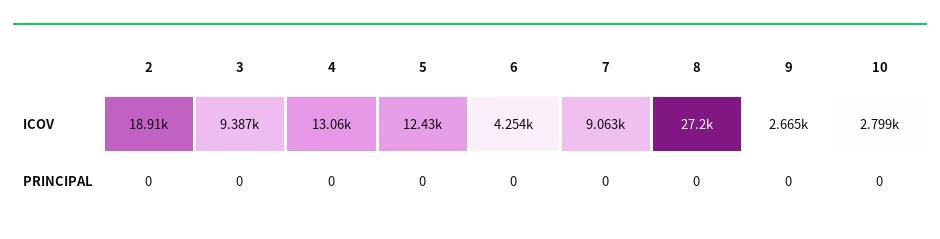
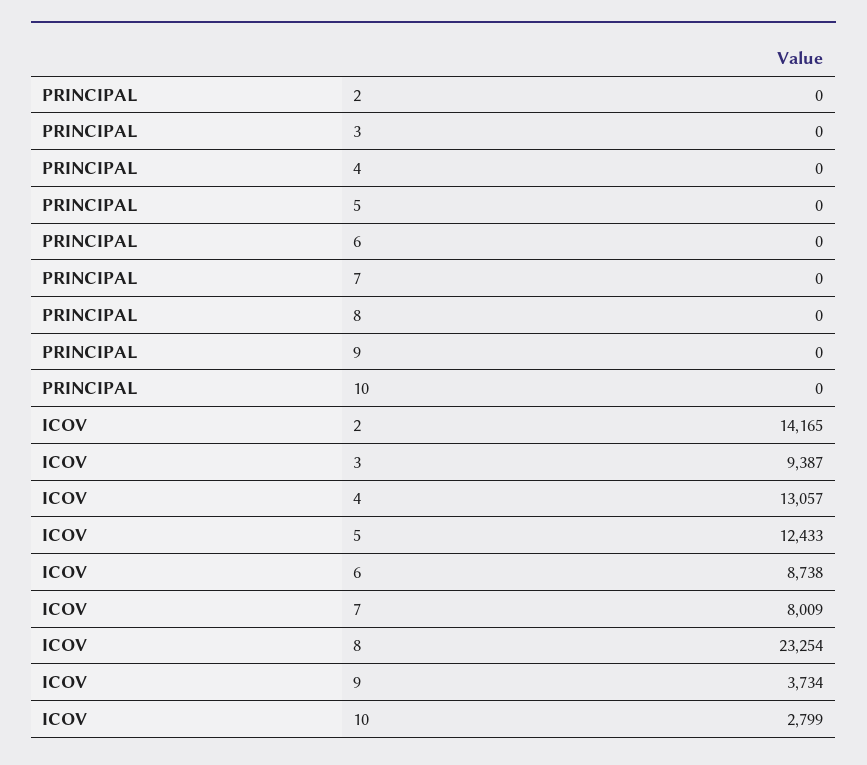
  {
    "2": {
-     "ICOV": 18910,
+     "ICOV": 14165,
      "PRINCIPAL": 0
    },
    "3": {
      "ICOV": 9387,
      "PRINCIPAL": 0
    },
    "4": {
      "ICOV": 13057,
      "PRINCIPAL": 0
    },
    "5": {
      "ICOV": 12433,
      "PRINCIPAL": 0
    },
    "6": {
-     "ICOV": 4254,
+     "ICOV": 8738,
      "PRINCIPAL": 0
    },
    "7": {
-     "ICOV": 9063,
+     "ICOV": 8009,
      "PRINCIPAL": 0
    },
    "8": {
-     "ICOV": 27200,
+     "ICOV": 23254,
      "PRINCIPAL": 0
    },
    "9": {
-     "ICOV": 2665,
+     "ICOV": 3734,
      "PRINCIPAL": 0
    },
    "10": {
      "ICOV": 2799,
      "PRINCIPAL": 0
    }
  }

